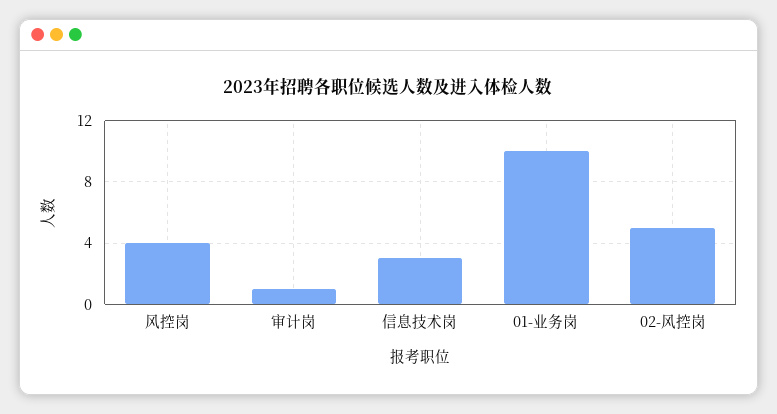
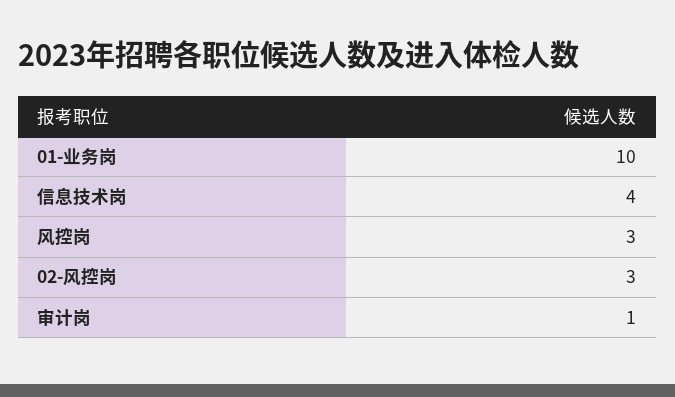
  {
-   "风控岗": 4,
+   "风控岗": 3,
    "审计岗": 1,
-   "信息技术岗": 3,
+   "信息技术岗": 4,
    "01-业务岗": 10,
-   "02-风控岗": 5
+   "02-风控岗": 3
  }

